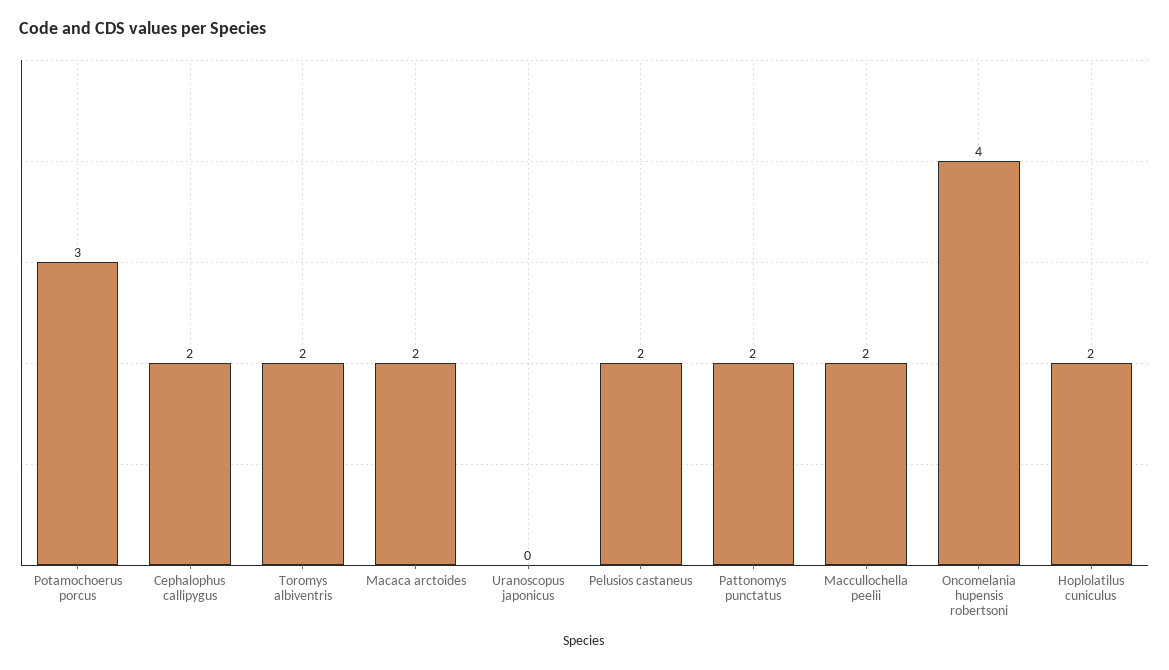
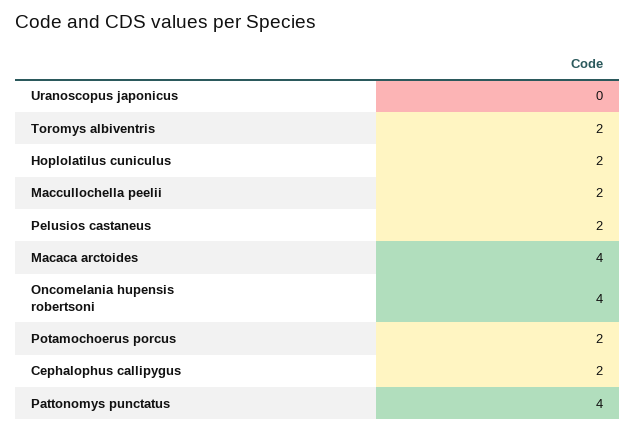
  {
-   "Potamochoerus porcus": 3,
+   "Potamochoerus porcus": 2,
    "Cephalophus callipygus": 2,
    "Toromys albiventris": 2,
-   "Macaca arctoides": 2,
+   "Macaca arctoides": 4,
    "Uranoscopus japonicus": 0,
    "Pelusios castaneus": 2,
-   "Pattonomys punctatus": 2,
+   "Pattonomys punctatus": 4,
    "Maccullochella peelii": 2,
    "Oncomelania hupensis robertsoni": 4,
    "Hoplolatilus cuniculus": 2
  }

